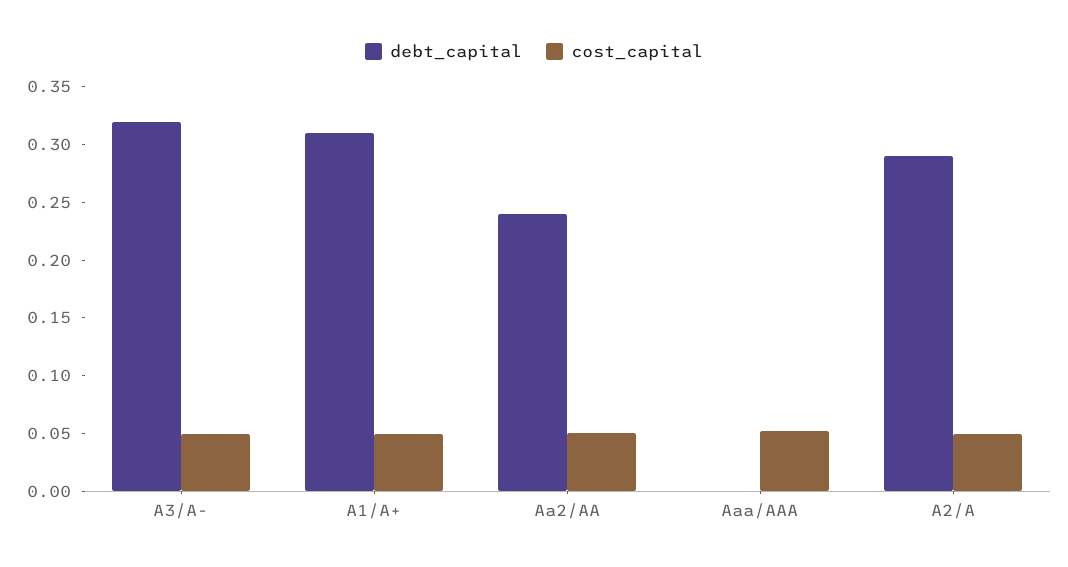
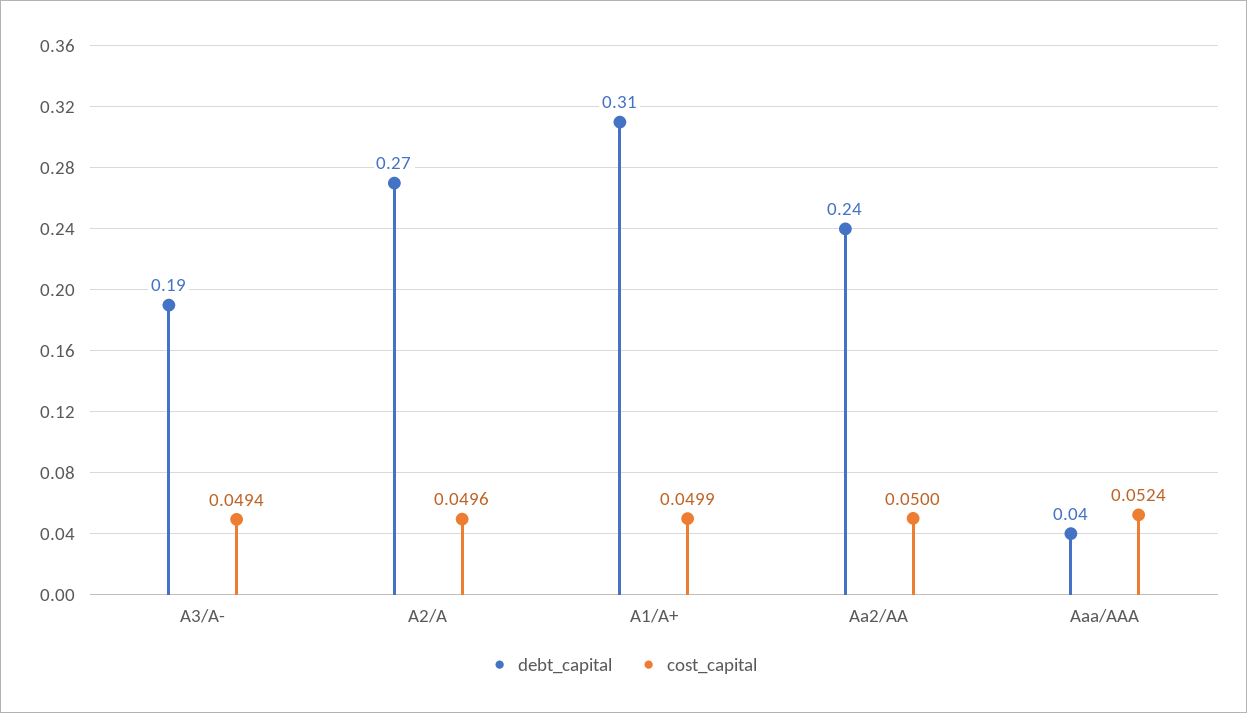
  {
    "debt_capital": {
-     "A3/A-": 0.32,
+     "A3/A-": 0.19,
      "A1/A+": 0.31,
      "Aa2/AA": 0.24,
-     "Aaa/AAA": 0,
+     "Aaa/AAA": 0.04,
-     "A2/A": 0.29
+     "A2/A": 0.27
    },
    "cost_capital": {
      "A3/A-": 0.0494,
      "A1/A+": 0.0499,
      "Aa2/AA": 0.05,
      "Aaa/AAA": 0.0524,
      "A2/A": 0.0496
    }
  }

